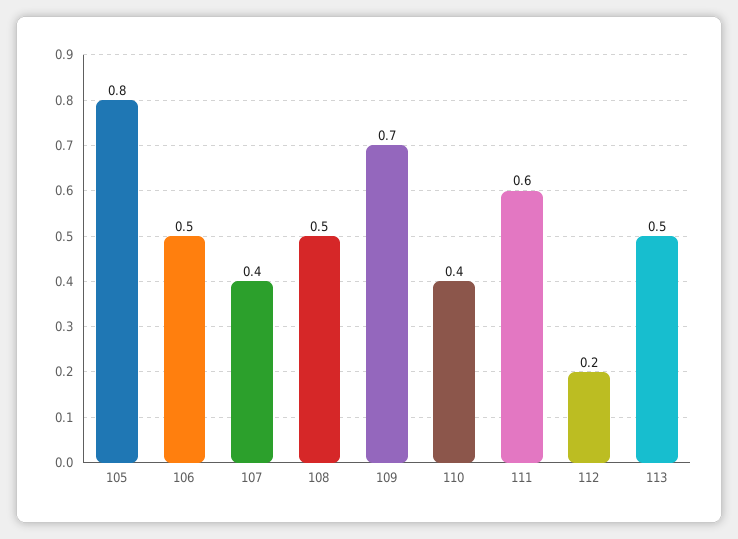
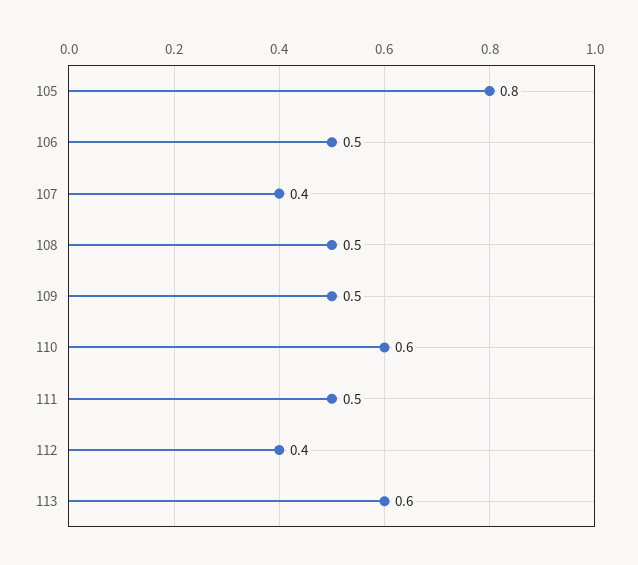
  {
    "105": 0.8,
    "106": 0.5,
    "107": 0.4,
    "108": 0.5,
-   "109": 0.7,
+   "109": 0.5,
-   "110": 0.4,
+   "110": 0.6,
-   "111": 0.6,
+   "111": 0.5,
-   "112": 0.2,
+   "112": 0.4,
-   "113": 0.5
+   "113": 0.6
  }

